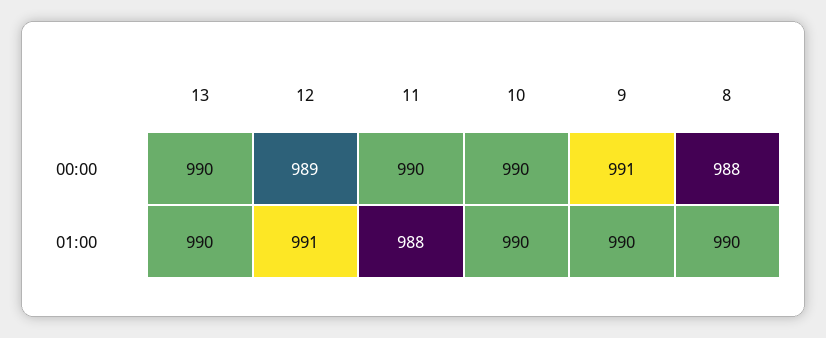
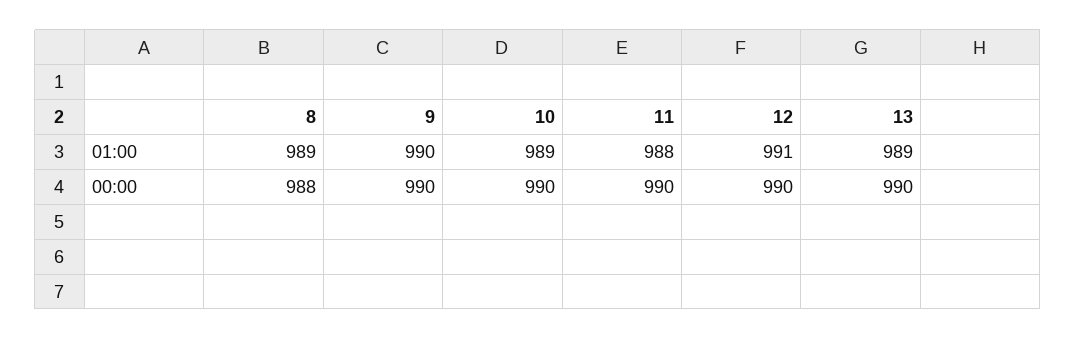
  {
    "13": {
      "00:00": 990,
-     "01:00": 990
+     "01:00": 989
    },
    "12": {
-     "00:00": 989,
+     "00:00": 990,
      "01:00": 991
    },
    "11": {
      "00:00": 990,
      "01:00": 988
    },
    "10": {
      "00:00": 990,
-     "01:00": 990
+     "01:00": 989
    },
    "9": {
-     "00:00": 991,
+     "00:00": 990,
      "01:00": 990
    },
    "8": {
      "00:00": 988,
-     "01:00": 990
+     "01:00": 989
    }
  }

